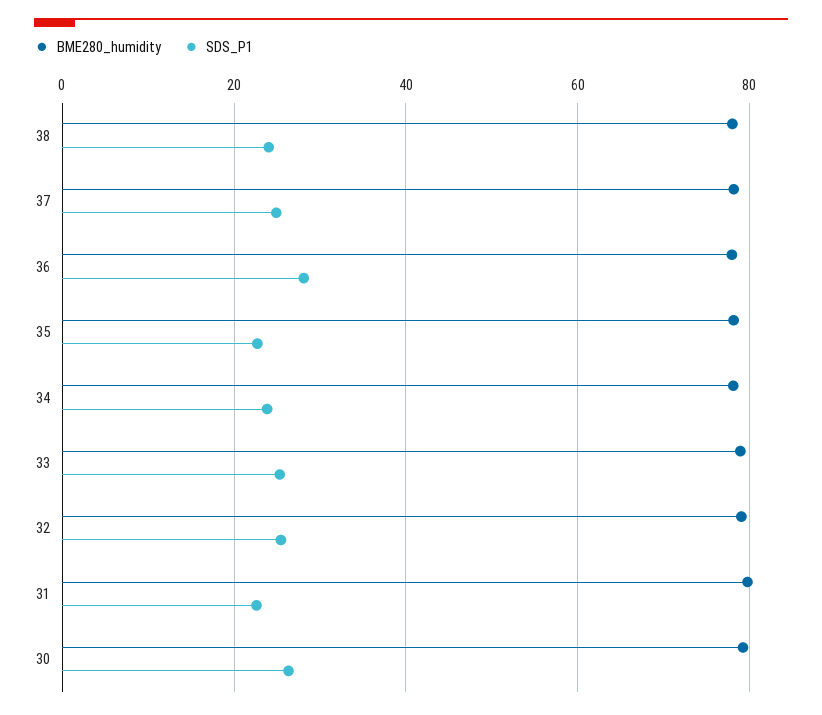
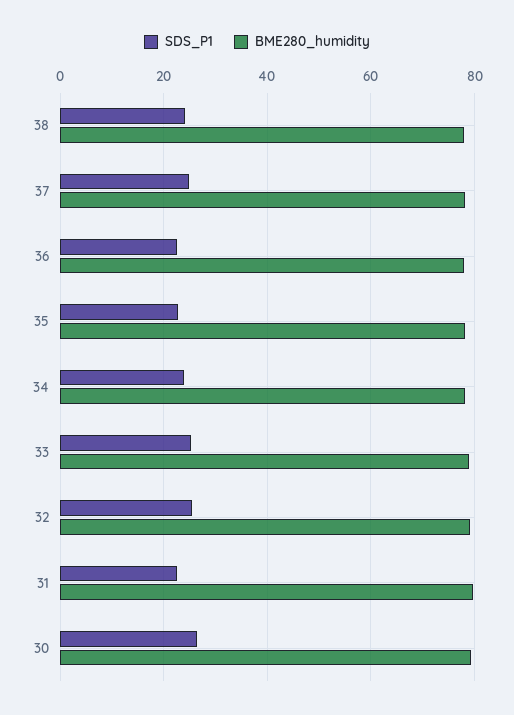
  {
    "BME280_humidity": {
      "38": 78,
      "37": 78,
      "36": 78,
      "35": 78,
      "34": 78,
      "33": 78,
      "32": 80,
      "31": 80,
      "30": 80
    },
    "SDS_P1": {
      "38": 24,
      "37": 24,
-     "36": 28,
+     "36": 22,
      "35": 22,
      "34": 24,
      "33": 26,
      "32": 26,
      "31": 22,
      "30": 26
    }
  }

